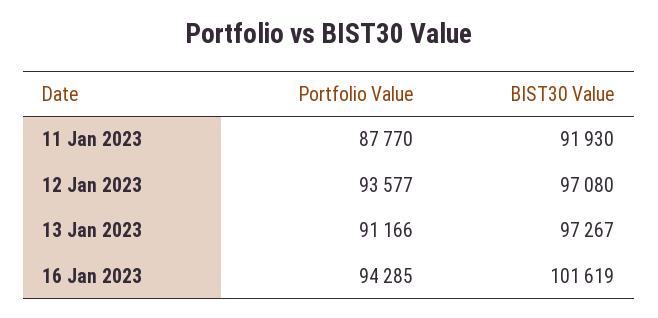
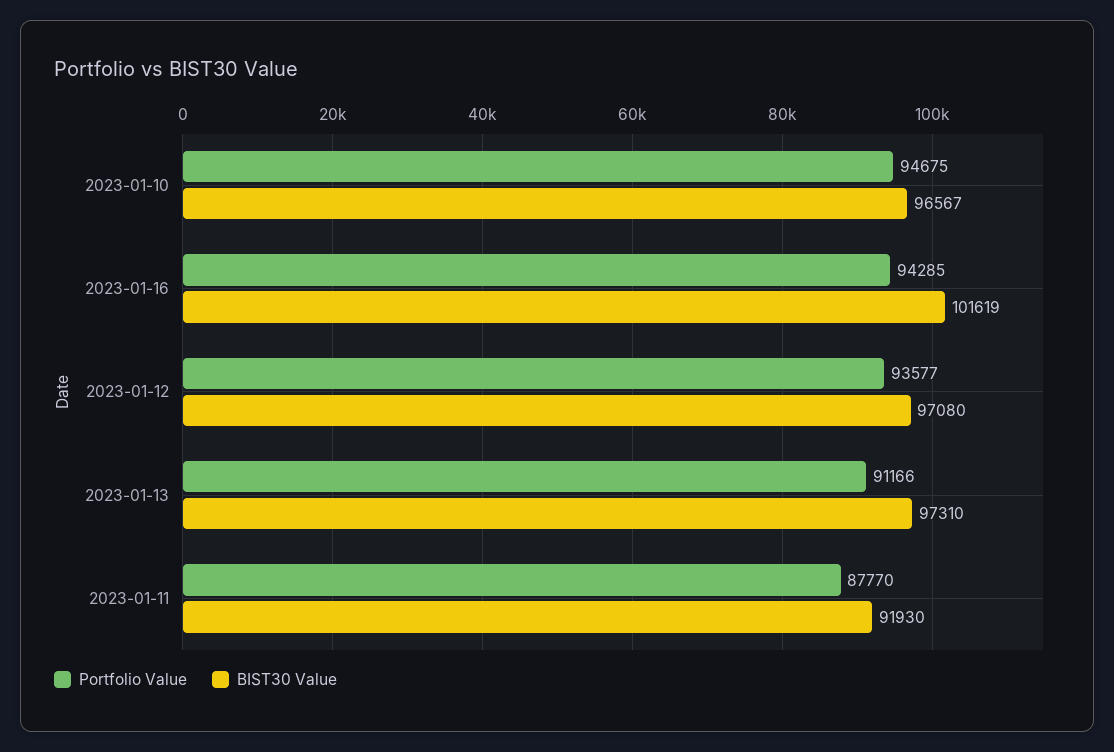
  {
    "Portfolio Value": {
      "11 Jan 2023": 87770,
      "12 Jan 2023": 93577,
      "13 Jan 2023": 91166,
-     "16 Jan 2023": 94285
+     "16 Jan 2023": 94285,
+     "2023-01-10": 94675
    },
    "BIST30 Value": {
      "11 Jan 2023": 91930,
      "12 Jan 2023": 97080,
-     "13 Jan 2023": 97267,
+     "13 Jan 2023": 97310,
-     "16 Jan 2023": 101619
+     "16 Jan 2023": 101619,
+     "2023-01-10": 96567
    }
  }

